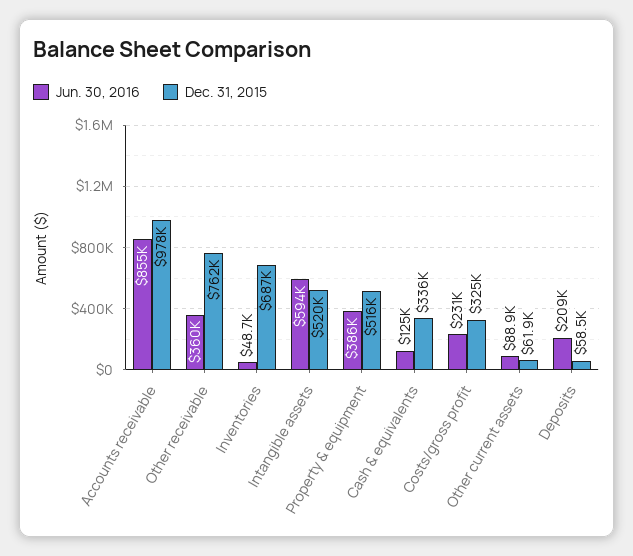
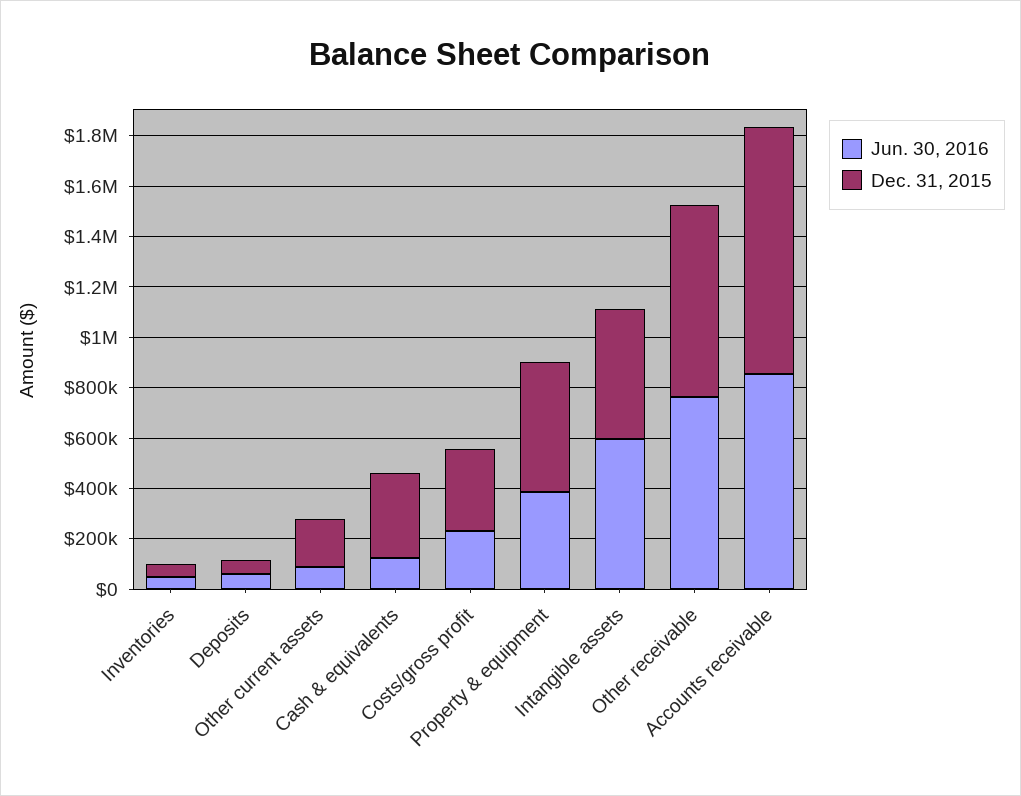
  {
    "Jun. 30, 2016": {
      "Accounts receivable": 855000,
-     "Other receivable": 360000,
+     "Other receivable": 750000,
      "Inventories": 48700,
      "Intangible assets": 594000,
      "Property & equipment": 386000,
      "Cash & equivalents": 125000,
      "Costs/gross profit": 231000,
      "Other current assets": 88900,
-     "Deposits": 209000
+     "Deposits": 50000
    },
    "Dec. 31, 2015": {
      "Accounts receivable": 978000,
      "Other receivable": 762000,
-     "Inventories": 687000,
+     "Inventories": 50000,
      "Intangible assets": 520000,
      "Property & equipment": 516000,
      "Cash & equivalents": 336000,
      "Costs/gross profit": 325000,
-     "Other current assets": 61900,
+     "Other current assets": 200000,
      "Deposits": 58500
    }
  }

